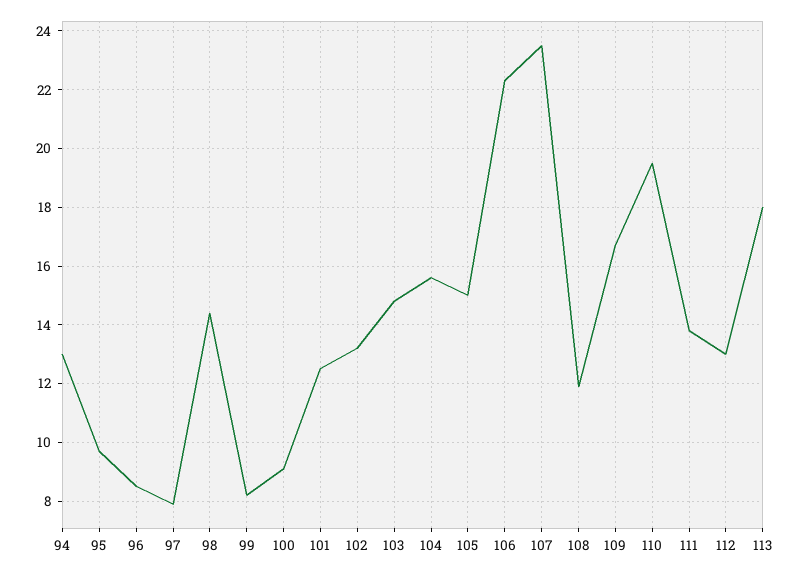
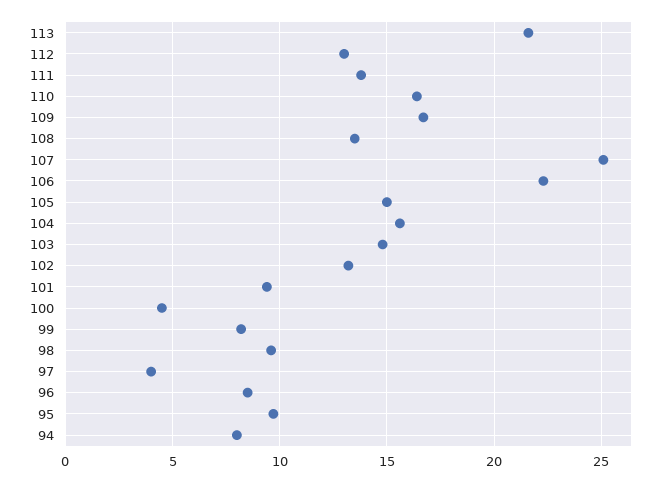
  {
-   "94": 13,
+   "94": 8,
    "95": 9.5,
    "96": 8.5,
-   "97": 8,
+   "97": 4,
-   "98": 14.5,
+   "98": 9.5,
    "99": 8,
-   "100": 9,
+   "100": 4.5,
-   "101": 12.5,
+   "101": 9.5,
    "102": 13,
    "103": 15,
    "104": 15.5,
    "105": 15,
    "106": 22.5,
-   "107": 23.5,
+   "107": 25,
-   "108": 12,
+   "108": 13.5,
    "109": 16.5,
-   "110": 19.5,
+   "110": 16.5,
    "111": 14,
    "112": 13,
-   "113": 18
+   "113": 21.5
  }

